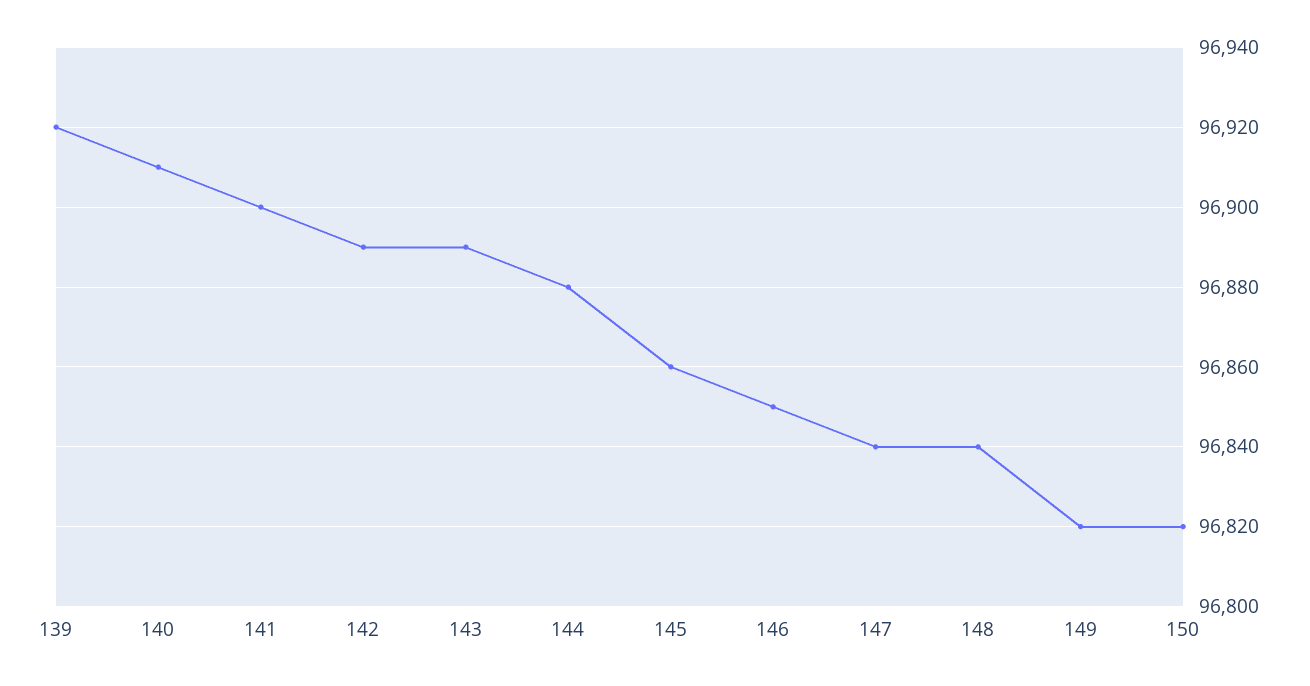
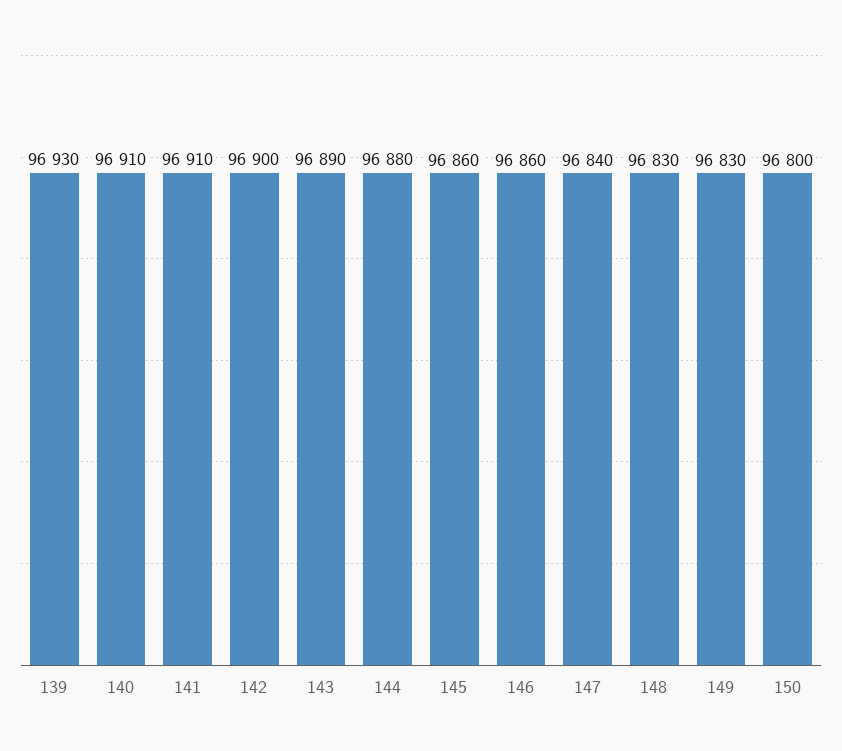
  {
-   "139": 96920,
+   "139": 96930,
    "140": 96910,
-   "141": 96900,
+   "141": 96910,
-   "142": 96890,
+   "142": 96900,
    "143": 96890,
    "144": 96880,
    "145": 96860,
-   "146": 96850,
+   "146": 96860,
    "147": 96840,
-   "148": 96840,
+   "148": 96830,
-   "149": 96820,
+   "149": 96830,
-   "150": 96820
+   "150": 96800
  }

